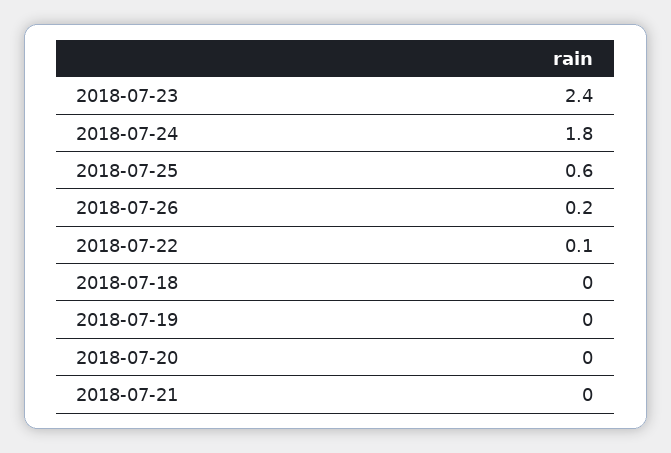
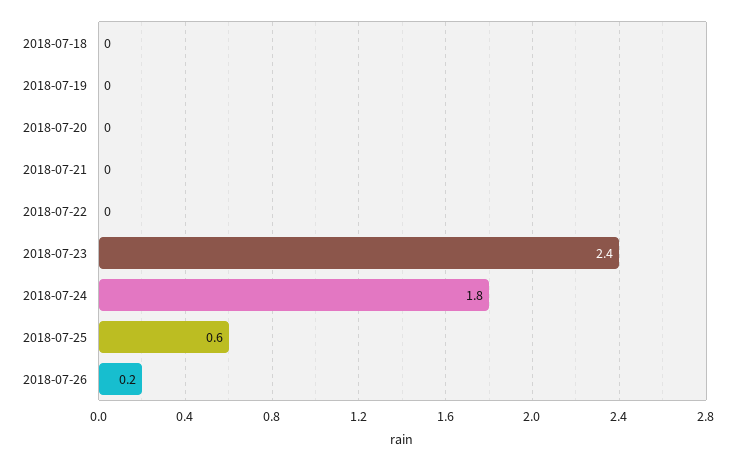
  {
    "2018-07-23": 2.4,
    "2018-07-24": 1.8,
    "2018-07-25": 0.6,
    "2018-07-26": 0.2,
-   "2018-07-22": 0.1,
+   "2018-07-22": 0,
    "2018-07-18": 0,
    "2018-07-19": 0,
    "2018-07-20": 0,
    "2018-07-21": 0
  }

